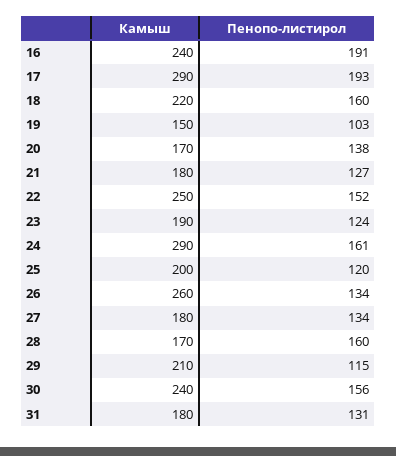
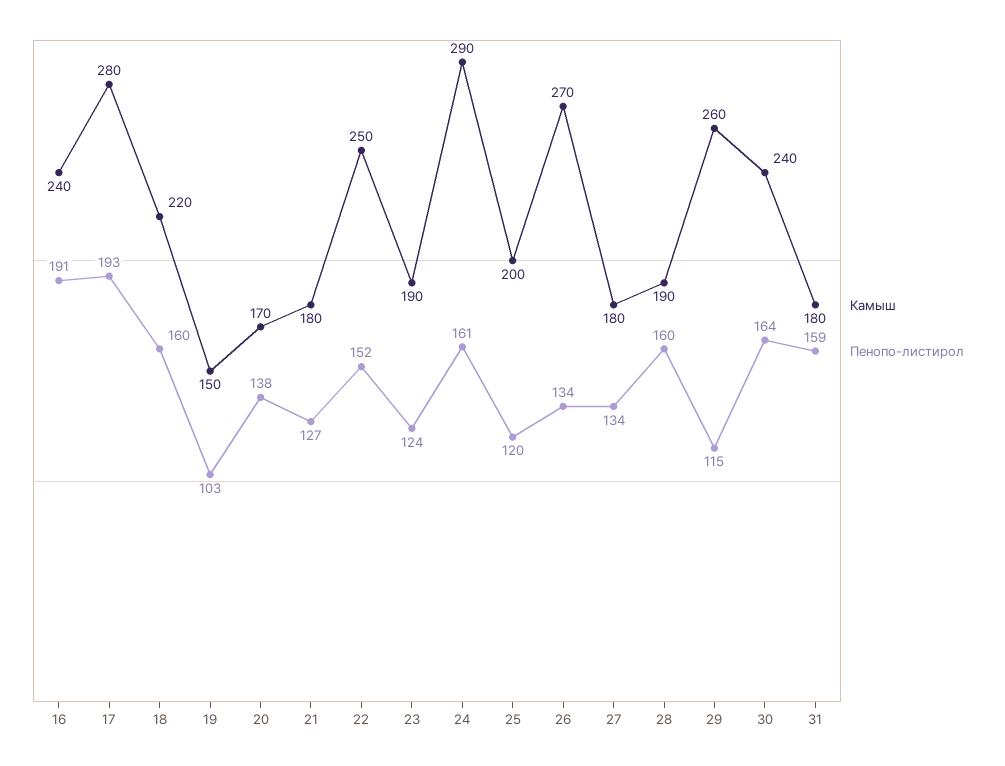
  {
    "Камыш": {
      "16": 240,
-     "17": 290,
+     "17": 280,
      "18": 220,
      "19": 150,
      "20": 170,
      "21": 180,
      "22": 250,
      "23": 190,
      "24": 290,
      "25": 200,
-     "26": 260,
+     "26": 270,
      "27": 180,
-     "28": 170,
+     "28": 190,
-     "29": 210,
+     "29": 260,
      "30": 240,
      "31": 180
    },
    "Пенопо-листирол": {
      "16": 191,
      "17": 193,
      "18": 160,
      "19": 103,
      "20": 138,
      "21": 127,
      "22": 152,
      "23": 124,
      "24": 161,
      "25": 120,
      "26": 134,
      "27": 134,
      "28": 160,
      "29": 115,
-     "30": 156,
+     "30": 164,
-     "31": 131
+     "31": 159
    }
  }

